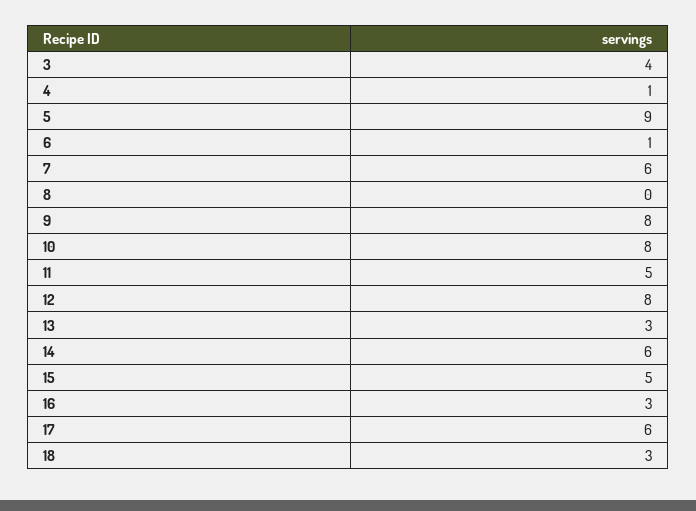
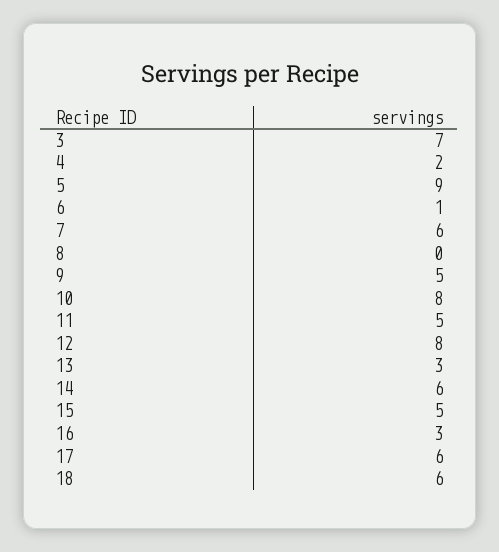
  {
-   "3": 4,
+   "3": 7,
-   "4": 1,
+   "4": 2,
    "5": 9,
    "6": 1,
    "7": 6,
    "8": 0,
-   "9": 8,
+   "9": 5,
    "10": 8,
    "11": 5,
    "12": 8,
    "13": 3,
    "14": 6,
    "15": 5,
    "16": 3,
    "17": 6,
-   "18": 3
+   "18": 6
  }

